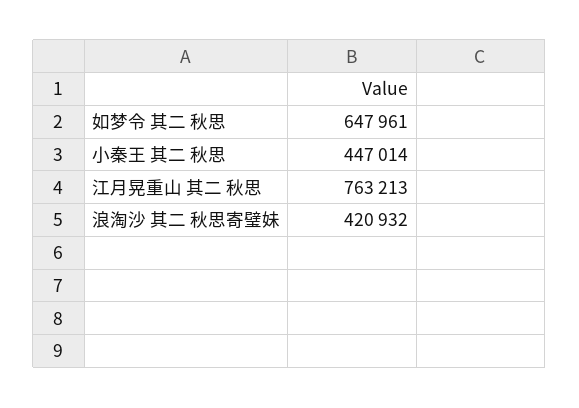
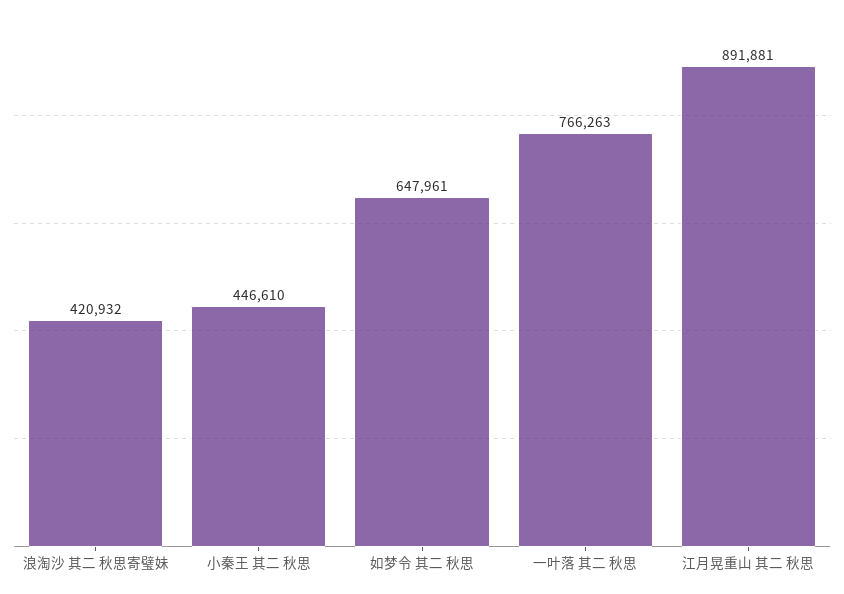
  {
    "如梦令 其二 秋思": 647961,
-   "小秦王 其二 秋思": 447014,
+   "小秦王 其二 秋思": 446610,
-   "江月晃重山 其二 秋思": 763213,
+   "江月晃重山 其二 秋思": 891881,
-   "浪淘沙 其二 秋思寄璧妹": 420932
+   "浪淘沙 其二 秋思寄璧妹": 420932,
+   "一叶落 其二 秋思": 766263
  }

